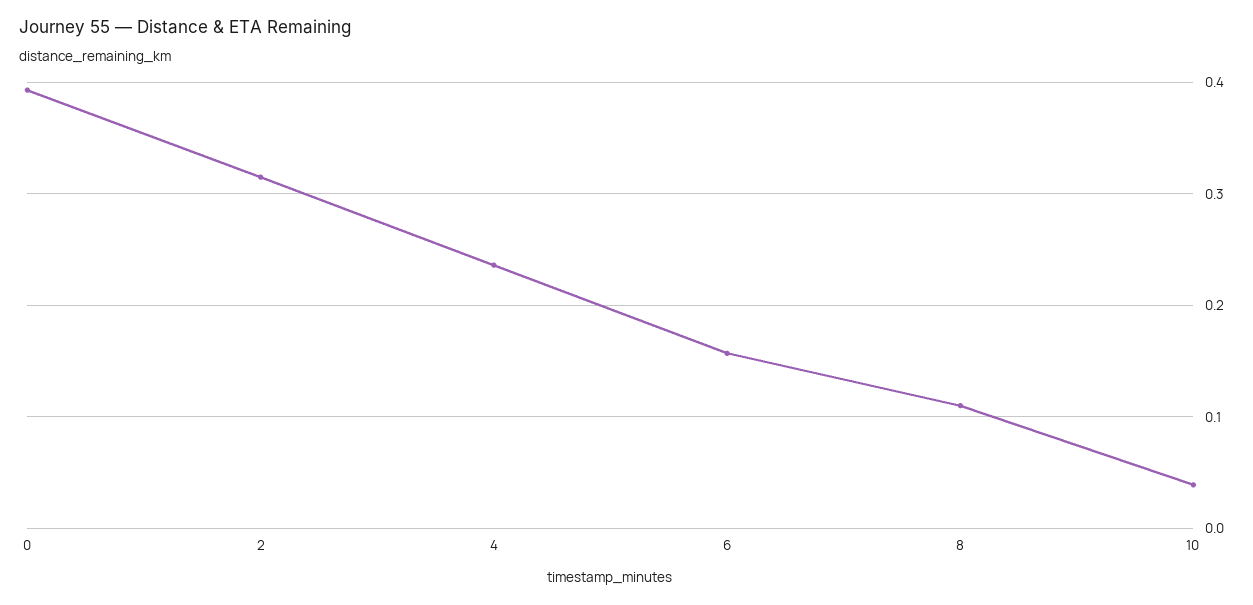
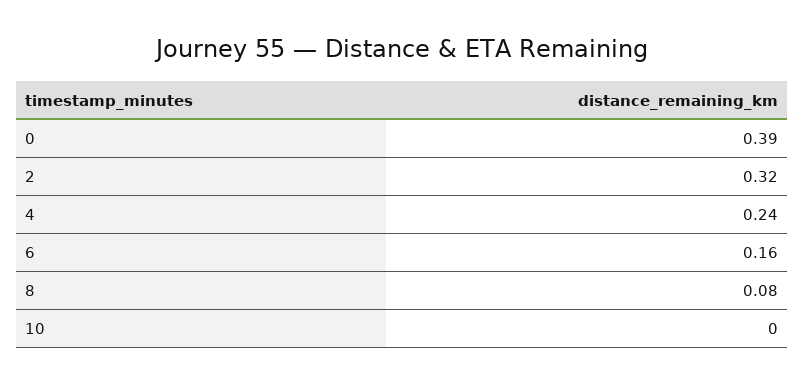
  {
    "0": 0.39,
    "2": 0.32,
    "4": 0.24,
    "6": 0.16,
-   "8": 0.11,
+   "8": 0.08,
-   "10": 0.04
+   "10": 0
  }

